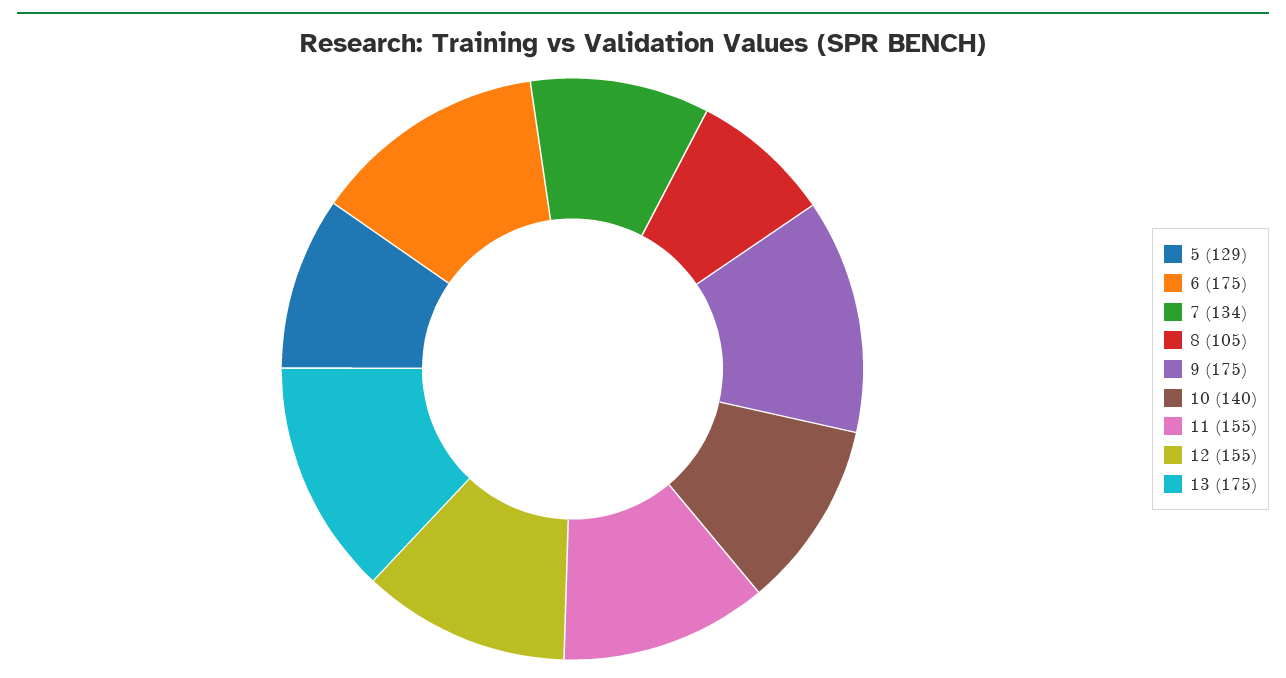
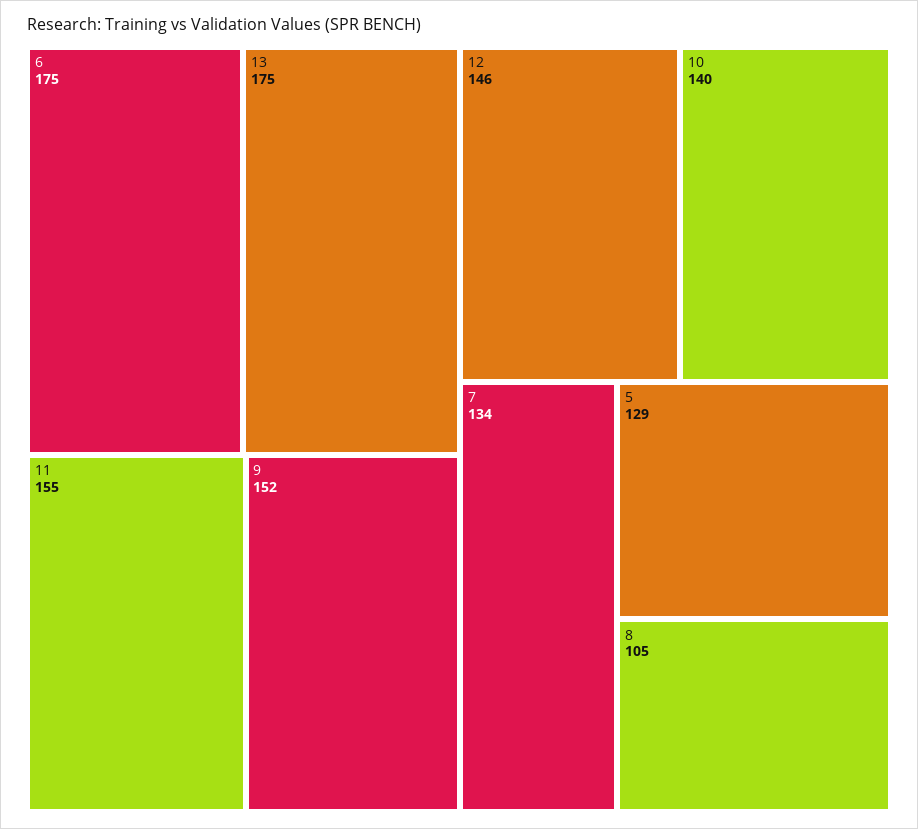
  {
    "5": 129,
    "6": 175,
    "7": 134,
    "8": 105,
-   "9": 175,
+   "9": 152,
    "10": 140,
    "11": 155,
-   "12": 155,
+   "12": 146,
    "13": 175
  }

